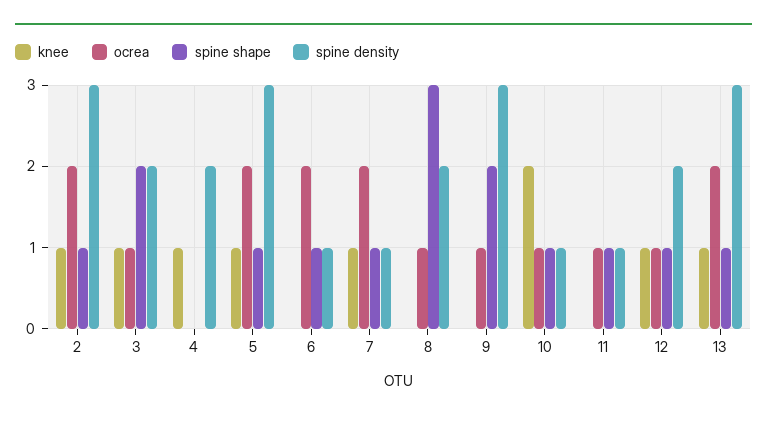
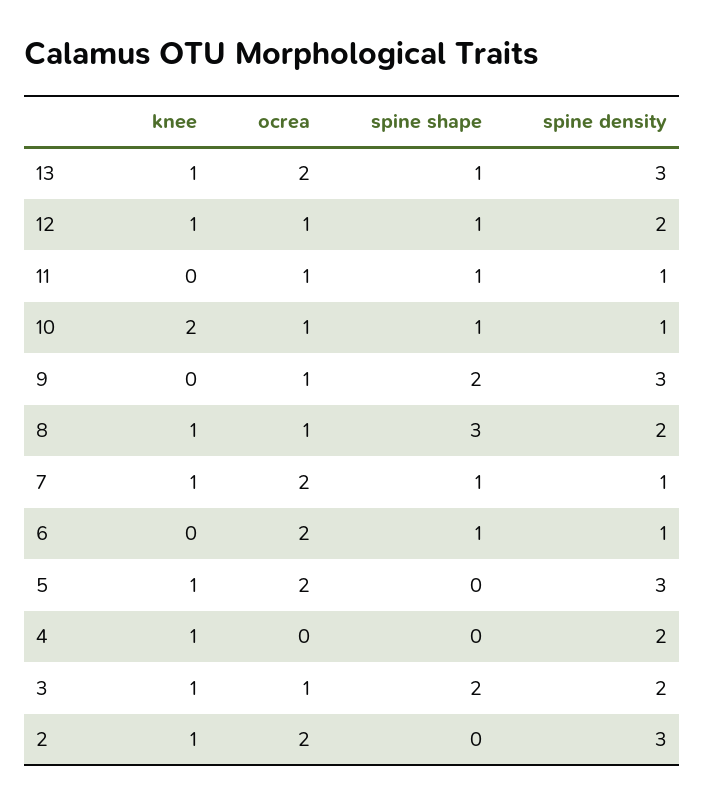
  {
    "knee": {
      "2": 1,
      "3": 1,
      "4": 1,
      "5": 1,
      "6": 0,
      "7": 1,
-     "8": 0,
+     "8": 1,
      "9": 0,
      "10": 2,
      "11": 0,
      "12": 1,
      "13": 1
    },
    "ocrea": {
      "2": 2,
      "3": 1,
      "4": 0,
      "5": 2,
      "6": 2,
      "7": 2,
      "8": 1,
      "9": 1,
      "10": 1,
      "11": 1,
      "12": 1,
      "13": 2
    },
    "spine shape": {
-     "2": 1,
+     "2": 0,
      "3": 2,
      "4": 0,
-     "5": 1,
+     "5": 0,
      "6": 1,
      "7": 1,
      "8": 3,
      "9": 2,
      "10": 1,
      "11": 1,
      "12": 1,
      "13": 1
    },
    "spine density": {
      "2": 3,
      "3": 2,
      "4": 2,
      "5": 3,
      "6": 1,
      "7": 1,
      "8": 2,
      "9": 3,
      "10": 1,
      "11": 1,
      "12": 2,
      "13": 3
    }
  }

